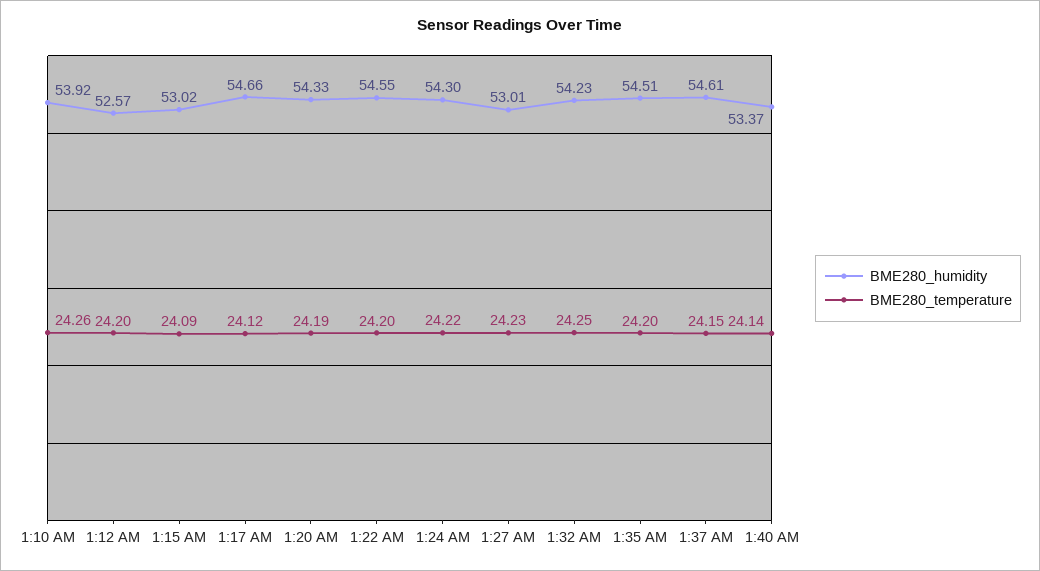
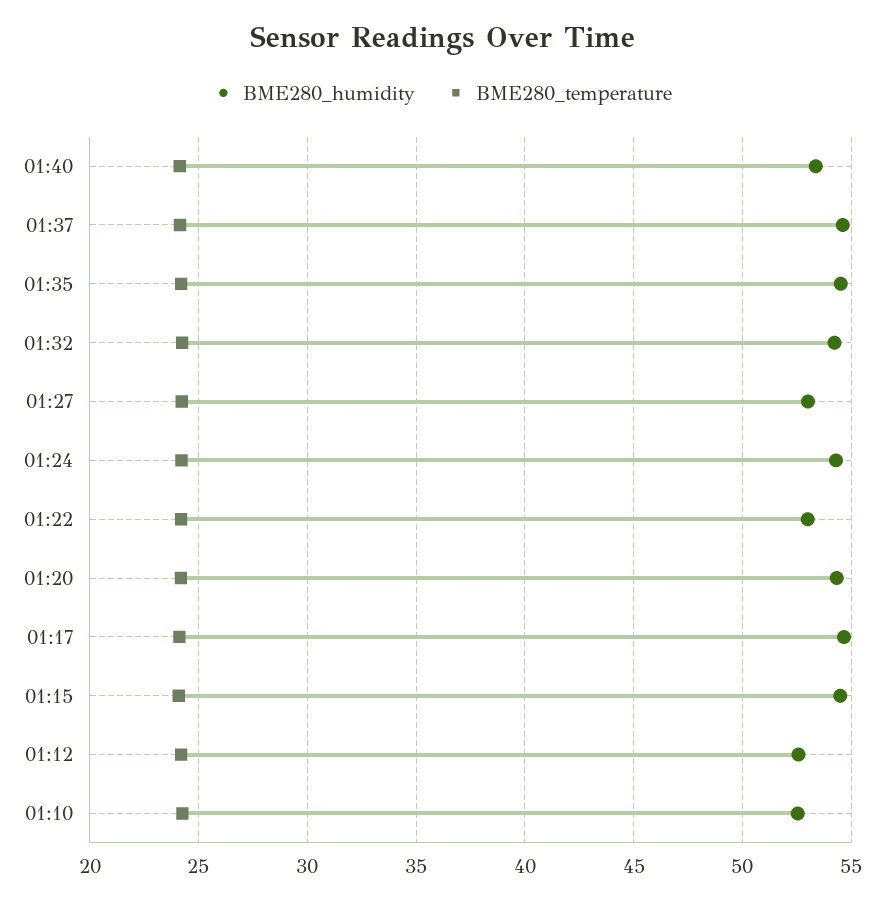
  {
    "BME280_humidity": {
-     "1:10 AM": 53.92,
+     "1:10 AM": 52.5,
      "1:12 AM": 52.57,
-     "1:15 AM": 53.02,
+     "1:15 AM": 54.5,
      "1:17 AM": 54.66,
      "1:20 AM": 54.33,
-     "1:22 AM": 54.55,
+     "1:22 AM": 53,
      "1:24 AM": 54.3,
      "1:27 AM": 53.01,
      "1:32 AM": 54.23,
      "1:35 AM": 54.51,
      "1:37 AM": 54.61,
      "1:40 AM": 53.37
    },
    "BME280_temperature": {
      "1:10 AM": 24.26,
      "1:12 AM": 24.2,
      "1:15 AM": 24.09,
      "1:17 AM": 24.12,
      "1:20 AM": 24.19,
      "1:22 AM": 24.2,
      "1:24 AM": 24.22,
      "1:27 AM": 24.23,
      "1:32 AM": 24.25,
      "1:35 AM": 24.2,
      "1:37 AM": 24.15,
      "1:40 AM": 24.14
    }
  }

